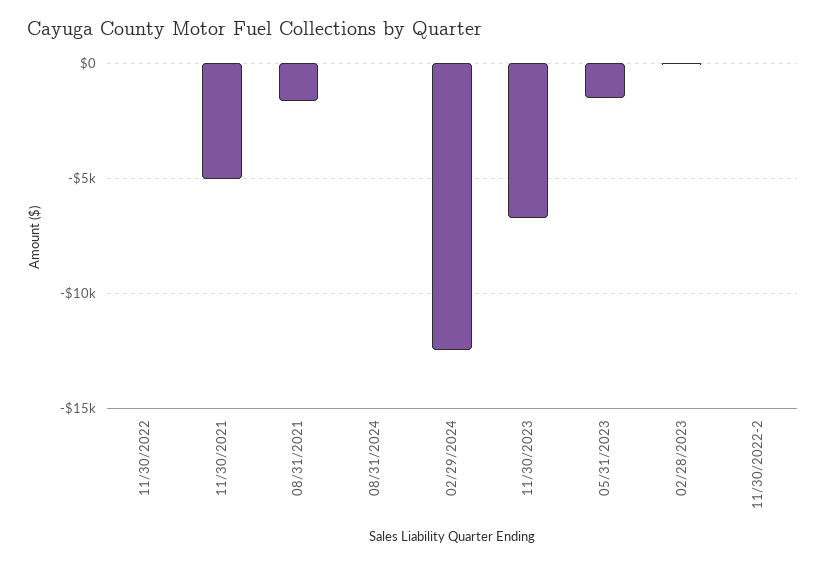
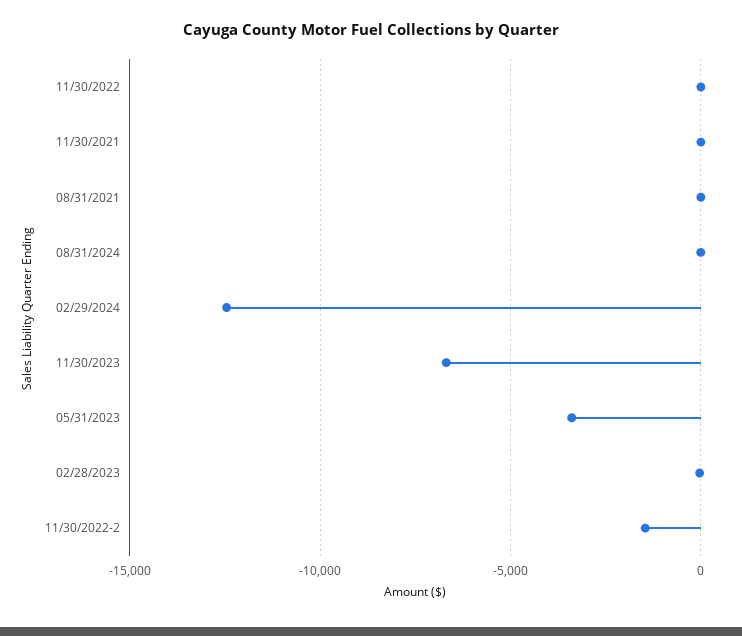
  {
    "11/30/2022": 0,
-   "11/30/2021": -5000,
+   "11/30/2021": 0,
-   "08/31/2021": -1500,
+   "08/31/2021": 0,
    "08/31/2024": 0,
    "02/29/2024": -12500,
    "11/30/2023": -6500,
-   "05/31/2023": -1500,
+   "05/31/2023": -3500,
    "02/28/2023": 0,
-   "11/30/2022-2": 0
+   "11/30/2022-2": -1500
  }

